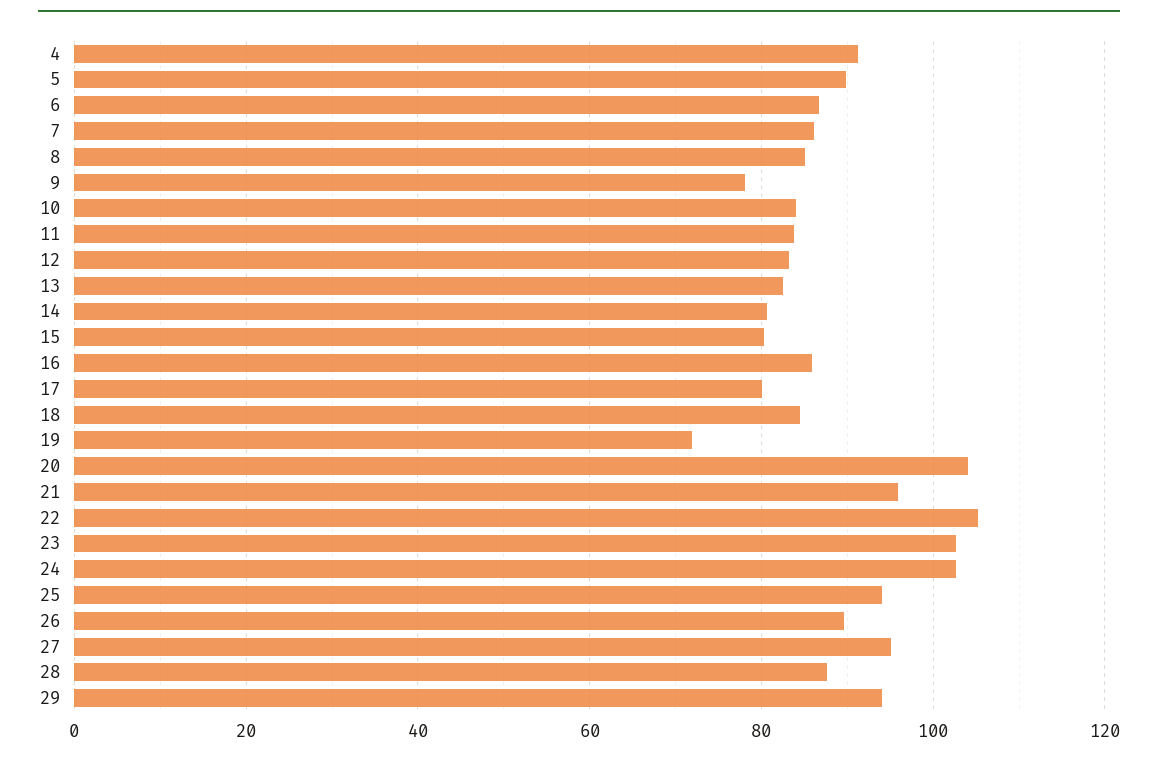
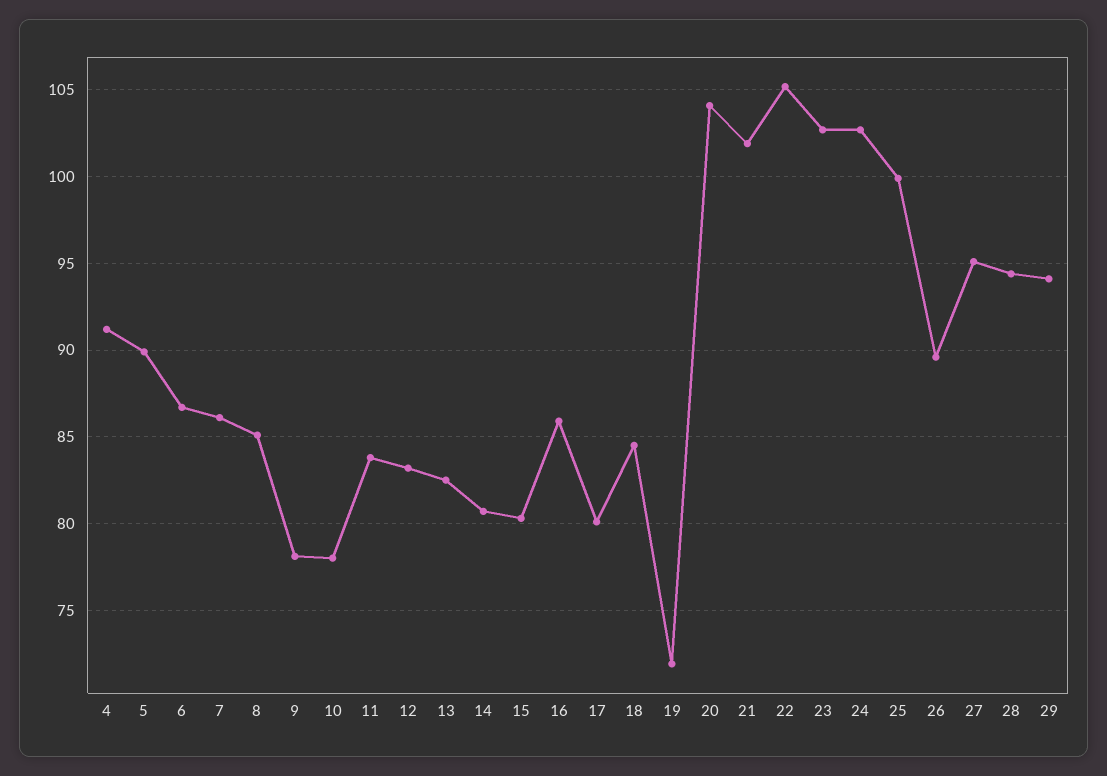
  {
    "4": 91,
    "5": 90,
    "6": 86.5,
    "7": 86,
    "8": 85,
    "9": 78,
-   "10": 84,
+   "10": 78,
    "11": 84,
    "12": 83,
    "13": 82.5,
    "14": 80.5,
    "15": 80.5,
    "16": 86,
    "17": 80,
    "18": 84.5,
    "19": 72,
    "20": 104,
-   "21": 96,
+   "21": 102,
    "22": 105,
    "23": 102.5,
    "24": 102.5,
-   "25": 94,
+   "25": 100,
    "26": 89.5,
    "27": 95,
-   "28": 88,
+   "28": 94.5,
    "29": 94
  }

